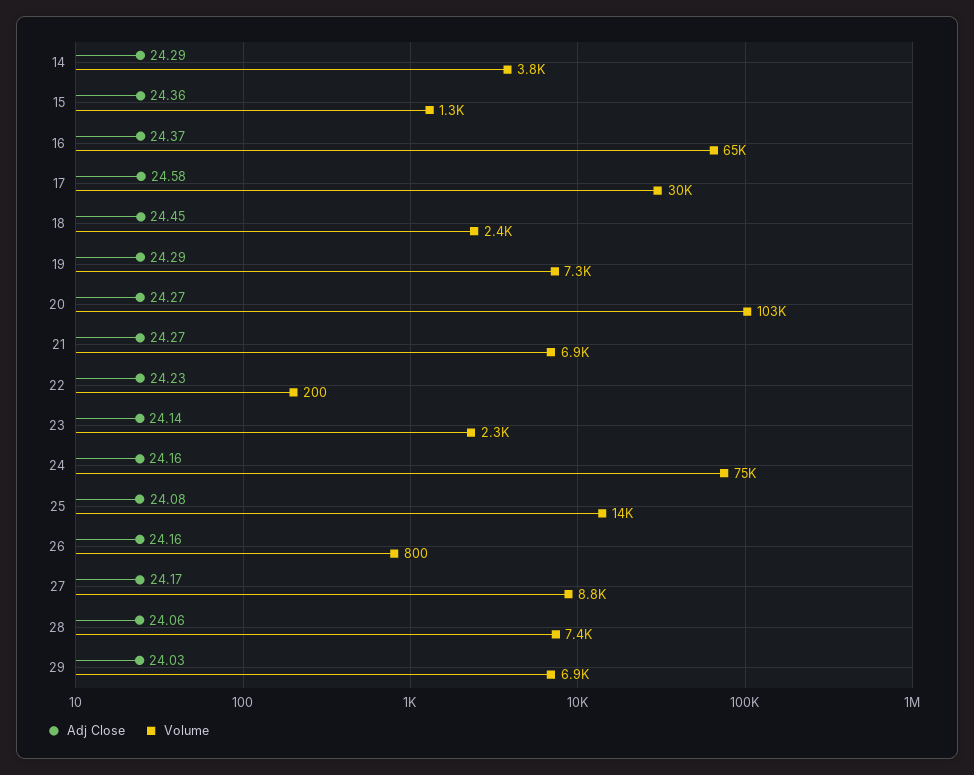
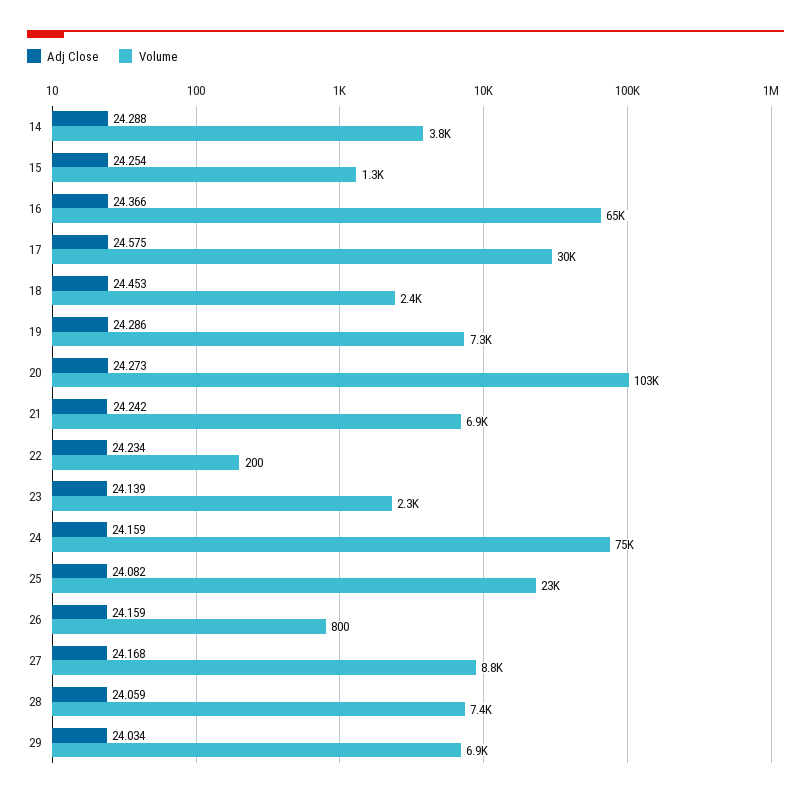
  {
    "Adj Close": {
      "14": 24.288,
-     "15": 24.36,
+     "15": 24.254,
      "16": 24.366,
      "17": 24.575,
      "18": 24.453,
      "19": 24.286,
      "20": 24.273,
-     "21": 24.27,
+     "21": 24.242,
      "22": 24.234,
      "23": 24.139,
      "24": 24.159,
      "25": 24.082,
      "26": 24.159,
      "27": 24.168,
      "28": 24.059,
      "29": 24.034
    },
    "Volume": {
      "14": 3800,
      "15": 1300,
      "16": 65000,
      "17": 30000,
      "18": 2400,
      "19": 7300,
      "20": 103000,
      "21": 6900,
      "22": 200,
      "23": 2300,
      "24": 75000,
-     "25": 14000,
+     "25": 23000,
      "26": 800,
      "27": 8800,
      "28": 7400,
      "29": 6900
    }
  }

